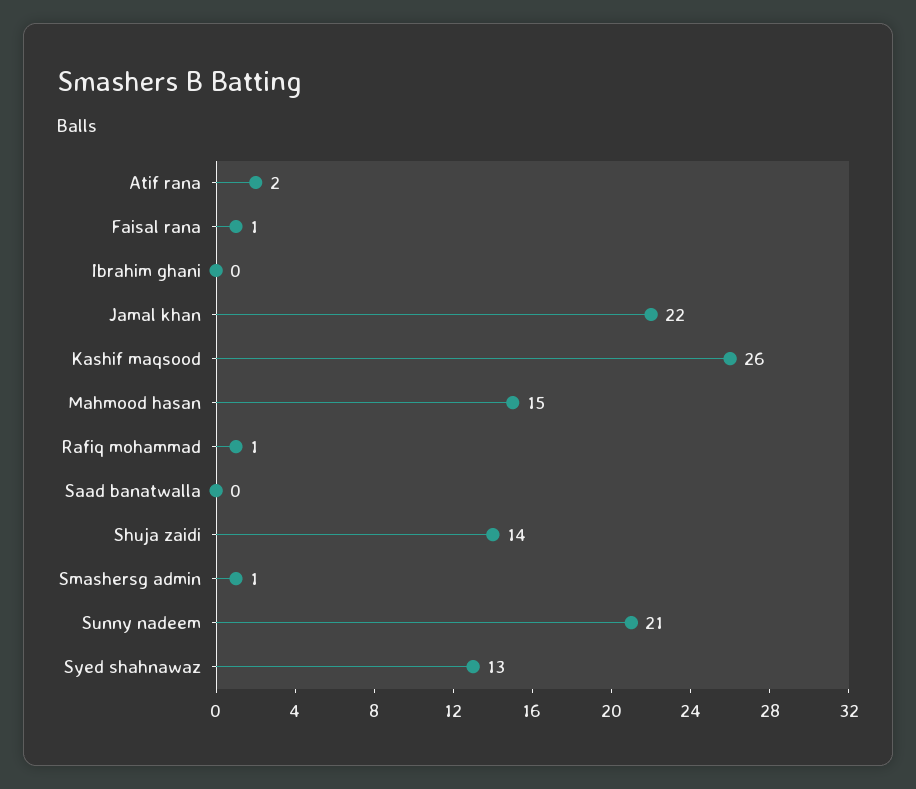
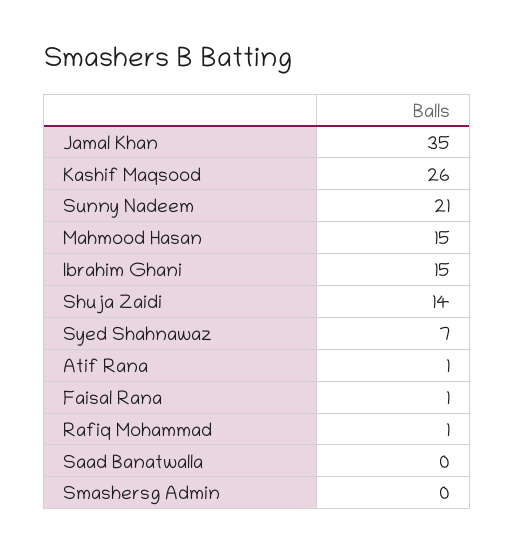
  {
-   "Atif rana": 2,
+   "Atif rana": 1,
    "Faisal rana": 1,
-   "Ibrahim ghani": 0,
+   "Ibrahim ghani": 15,
-   "Jamal khan": 22,
+   "Jamal khan": 35,
    "Kashif maqsood": 26,
    "Mahmood hasan": 15,
    "Rafiq mohammad": 1,
    "Saad banatwalla": 0,
    "Shuja zaidi": 14,
-   "Smashersg admin": 1,
+   "Smashersg admin": 0,
    "Sunny nadeem": 21,
-   "Syed shahnawaz": 13
+   "Syed shahnawaz": 7
  }

